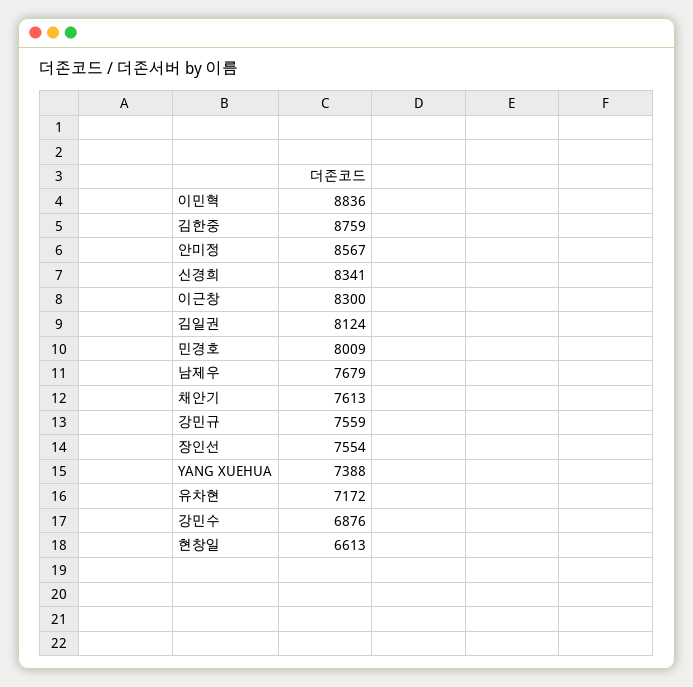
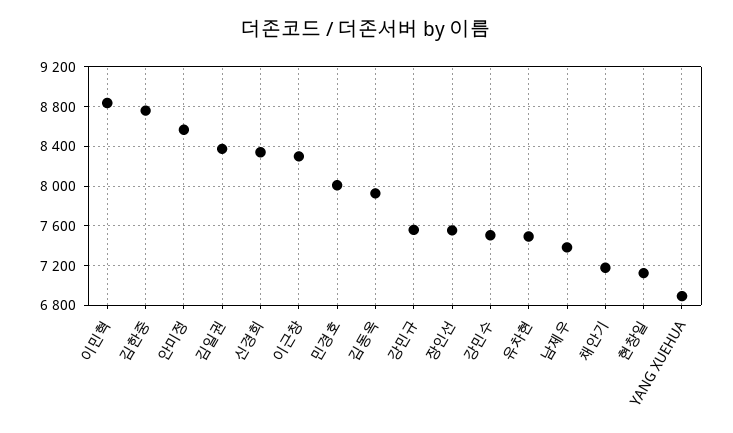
  {
    "이민혁": 8836,
    "김한중": 8759,
    "안미정": 8567,
    "신경희": 8341,
    "이근창": 8300,
-   "김일권": 8124,
+   "김일권": 8400,
    "민경호": 8009,
-   "남제우": 7679,
+   "남제우": 7400,
-   "채안기": 7613,
+   "채안기": 7200,
    "강민규": 7559,
    "장인선": 7554,
-   "YANG XUEHUA": 7388,
+   "YANG XUEHUA": 6900,
-   "유차현": 7172,
+   "유차현": 7500,
-   "강민수": 6876,
+   "강민수": 7500,
-   "현창일": 6613
+   "현창일": 7100,
+   "김동옥": 7900
  }

